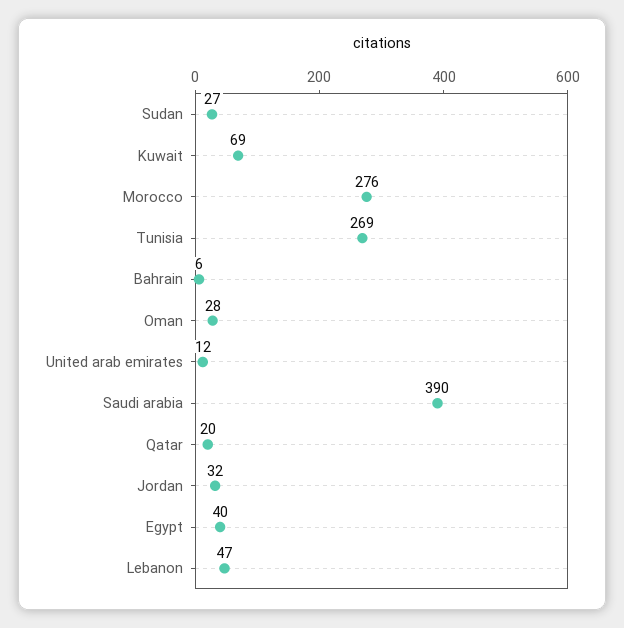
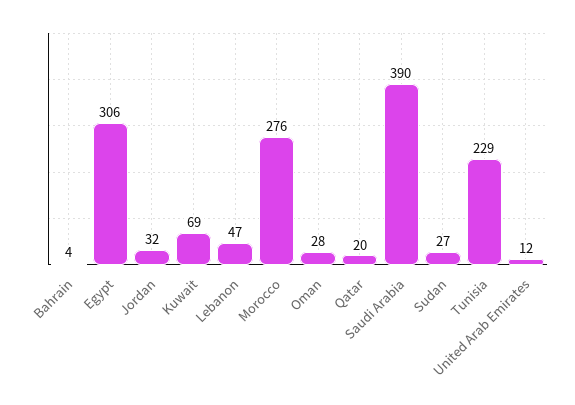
  {
    "Sudan": 27,
    "Kuwait": 69,
    "Morocco": 276,
-   "Tunisia": 269,
+   "Tunisia": 229,
-   "Bahrain": 6,
+   "Bahrain": 4,
    "Oman": 28,
    "United arab emirates": 12,
    "Saudi arabia": 390,
    "Qatar": 20,
    "Jordan": 32,
-   "Egypt": 40,
+   "Egypt": 306,
    "Lebanon": 47
  }

